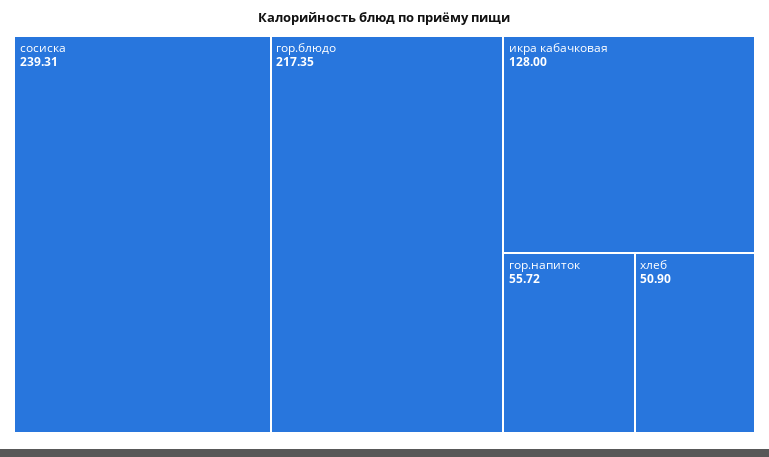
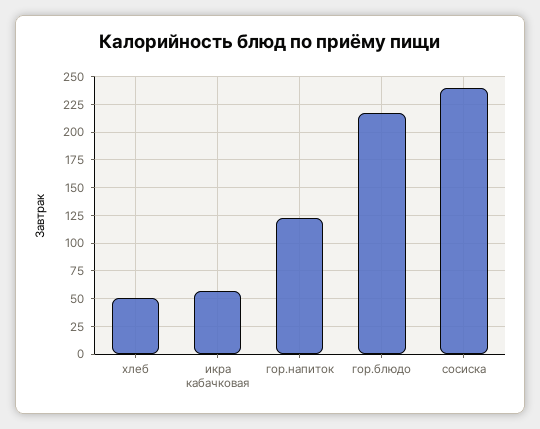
  {
    "сосиска": 239.31,
    "гор.блюдо": 217.35,
-   "икра кабачковая": 128,
+   "икра кабачковая": 50,
-   "гор.напиток": 55.72,
+   "гор.напиток": 125,
    "хлеб": 50.9
  }

